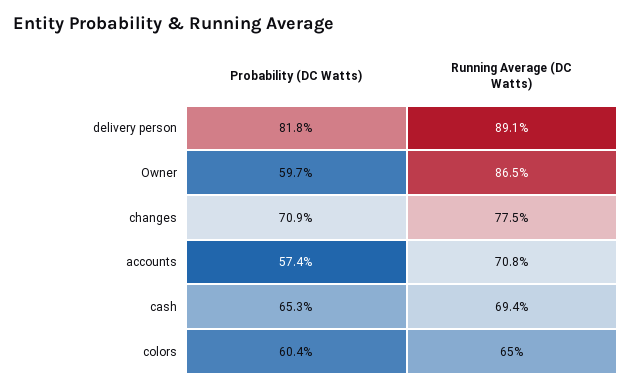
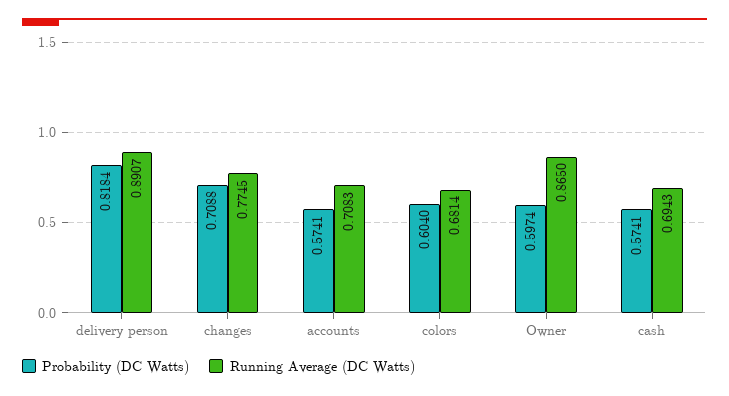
  {
    "Probability (DC Watts)": {
      "delivery person": 0.8184,
      "Owner": 0.5974,
      "changes": 0.7088,
      "accounts": 0.5741,
-     "cash": 0.653,
+     "cash": 0.5741,
      "colors": 0.604
    },
    "Running Average (DC Watts)": {
      "delivery person": 0.8907,
      "Owner": 0.865,
      "changes": 0.7745,
      "accounts": 0.7083,
      "cash": 0.6943,
-     "colors": 0.65
+     "colors": 0.6814
    }
  }

